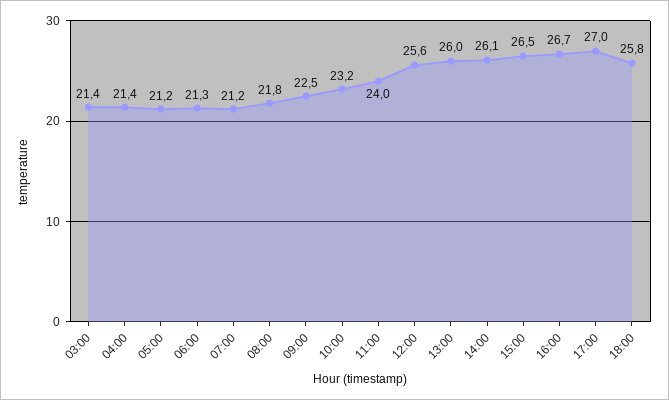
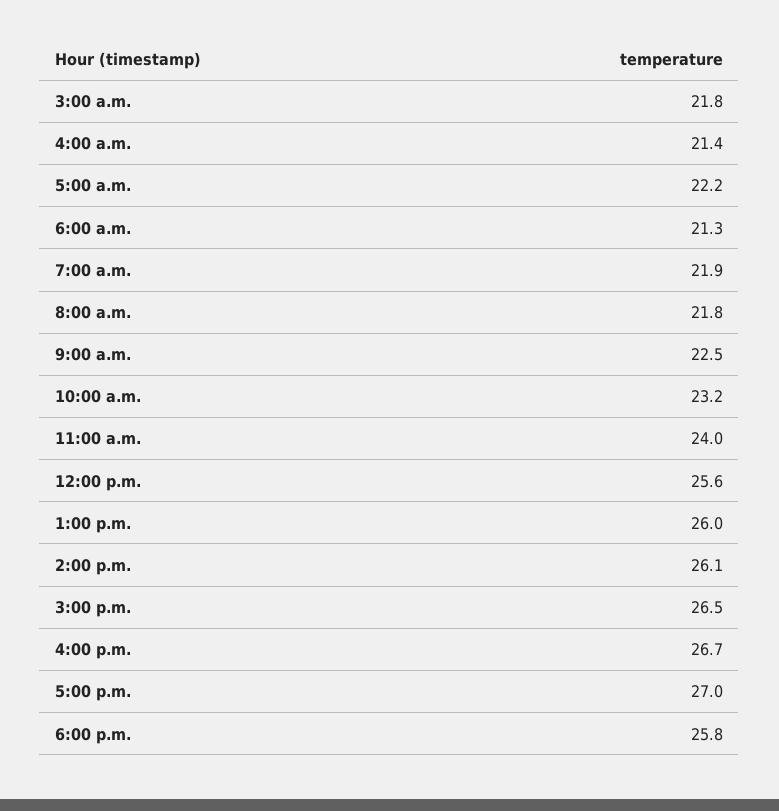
  {
-   "03:00": 21.4,
+   "03:00": 21.8,
    "04:00": 21.4,
-   "05:00": 21.2,
+   "05:00": 22.2,
    "06:00": 21.3,
-   "07:00": 21.2,
+   "07:00": 21.9,
    "08:00": 21.8,
    "09:00": 22.5,
    "10:00": 23.2,
    "11:00": 24,
    "12:00": 25.6,
    "13:00": 26,
    "14:00": 26.1,
    "15:00": 26.5,
    "16:00": 26.7,
    "17:00": 27,
    "18:00": 25.8
  }

